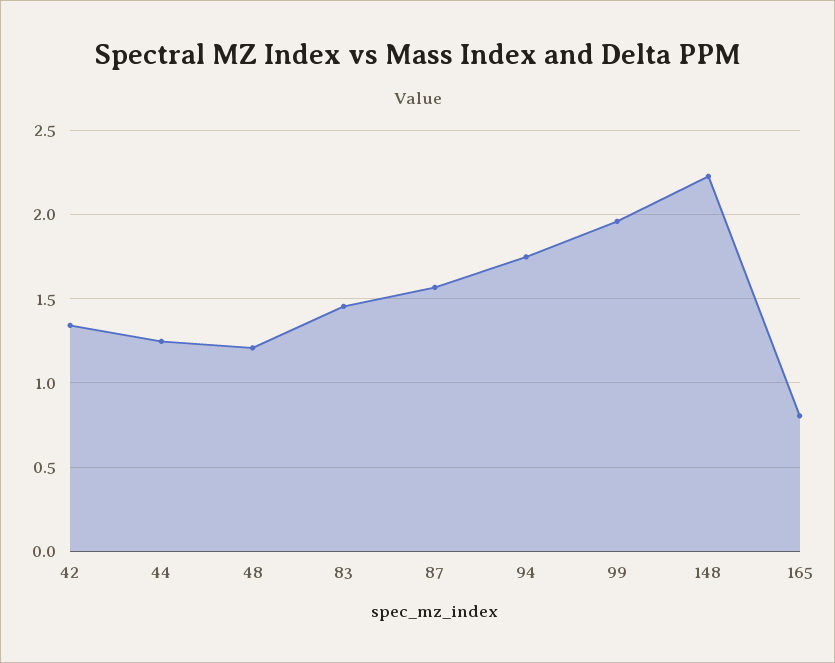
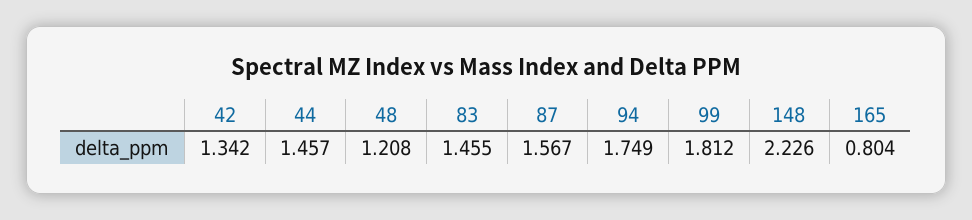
  {
    "42": 1.342,
-   "44": 1.25,
+   "44": 1.457,
    "48": 1.208,
    "83": 1.455,
    "87": 1.567,
    "94": 1.749,
-   "99": 1.95,
+   "99": 1.812,
    "148": 2.226,
    "165": 0.804
  }

